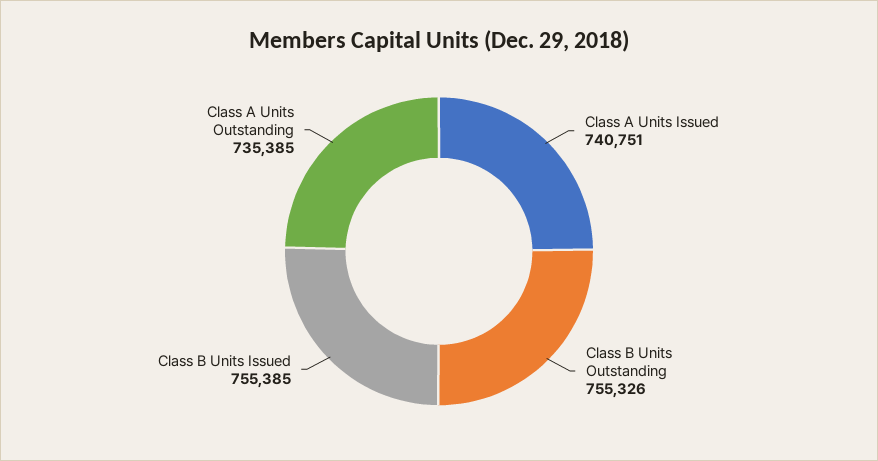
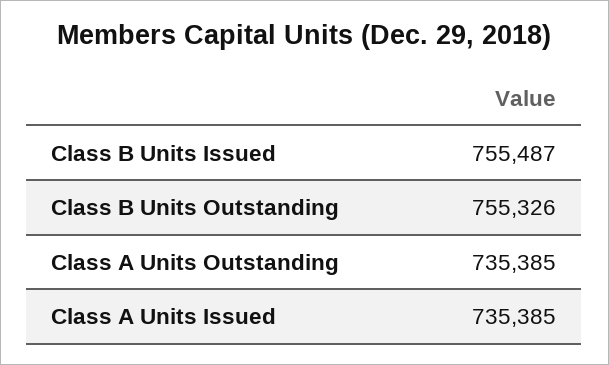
  {
-   "Class A Units Issued": 740751,
+   "Class A Units Issued": 735385,
    "Class B Units Outstanding": 755326,
-   "Class B Units Issued": 755385,
+   "Class B Units Issued": 755487,
    "Class A Units Outstanding": 735385
  }

